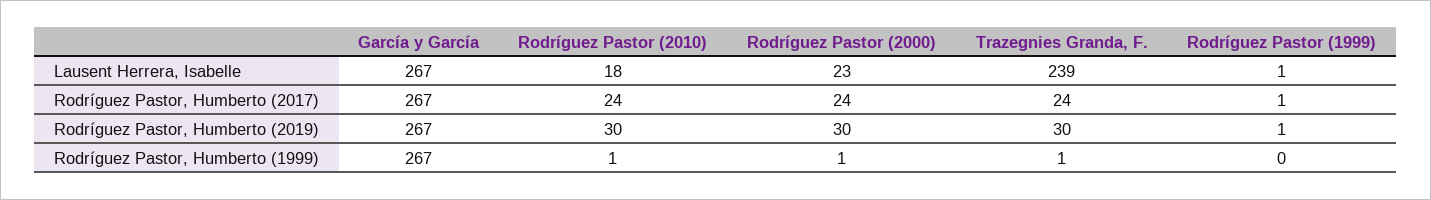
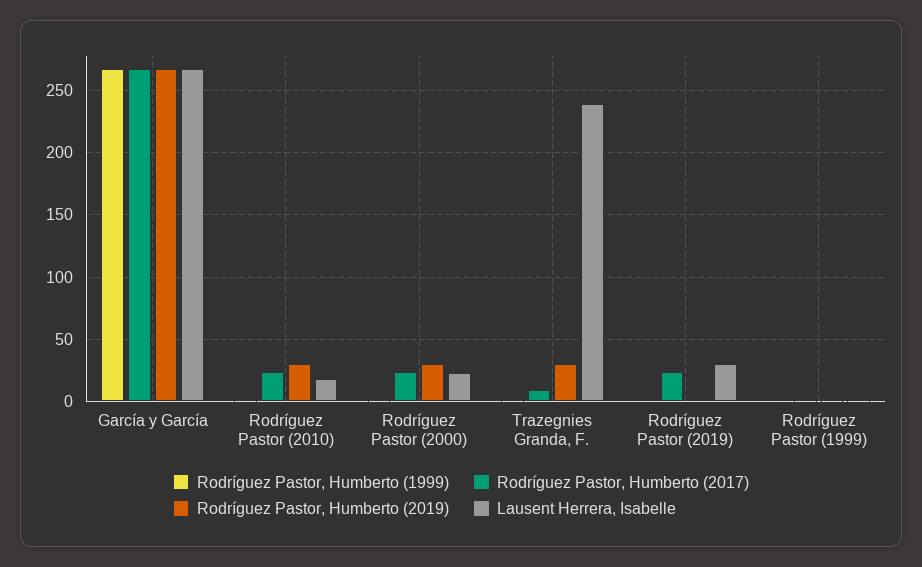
  {
    "Lausent Herrera, Isabelle": {
      "García y García": 267,
      "Rodríguez Pastor (2010)": 18,
      "Rodríguez Pastor (2000)": 23,
      "Trazegnies Granda, F.": 239,
-     "Rodríguez Pastor (1999)": 1
+     "Rodríguez Pastor (1999)": 1,
+     "Rodríguez Pastor (2019)": 30
    },
    "Rodríguez Pastor, Humberto (2017)": {
      "García y García": 267,
      "Rodríguez Pastor (2010)": 24,
      "Rodríguez Pastor (2000)": 24,
-     "Trazegnies Granda, F.": 24,
+     "Trazegnies Granda, F.": 10,
-     "Rodríguez Pastor (1999)": 1
+     "Rodríguez Pastor (1999)": 1,
+     "Rodríguez Pastor (2019)": 25
    },
    "Rodríguez Pastor, Humberto (2019)": {
      "García y García": 267,
      "Rodríguez Pastor (2010)": 30,
      "Rodríguez Pastor (2000)": 30,
      "Trazegnies Granda, F.": 30,
-     "Rodríguez Pastor (1999)": 1
+     "Rodríguez Pastor (1999)": 1,
+     "Rodríguez Pastor (2019)": 0
    },
    "Rodríguez Pastor, Humberto (1999)": {
      "García y García": 267,
      "Rodríguez Pastor (2010)": 1,
      "Rodríguez Pastor (2000)": 1,
      "Trazegnies Granda, F.": 1,
-     "Rodríguez Pastor (1999)": 0
+     "Rodríguez Pastor (1999)": 0,
+     "Rodríguez Pastor (2019)": 0
    }
  }

